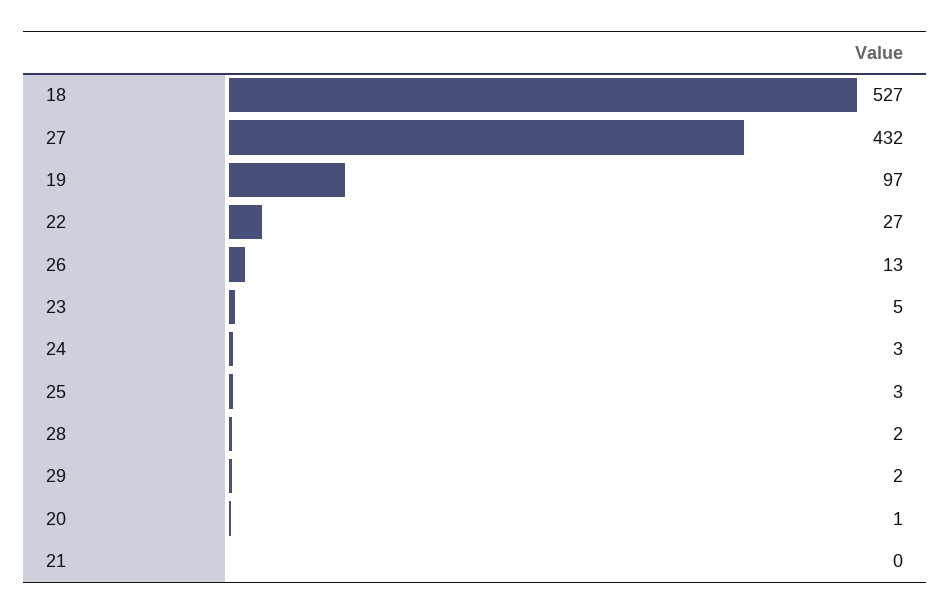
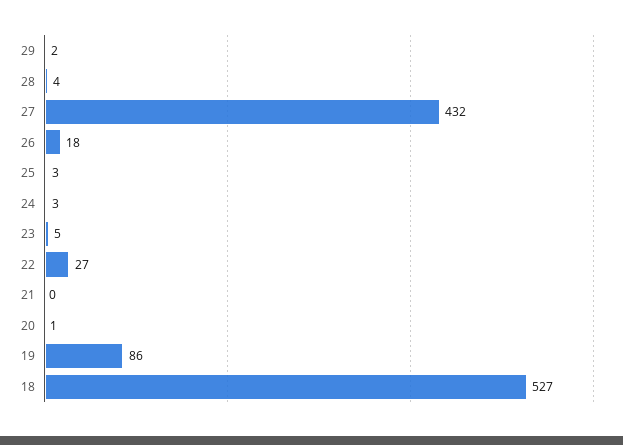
  {
    "18": 527,
    "27": 432,
-   "19": 97,
+   "19": 86,
    "22": 27,
-   "26": 13,
+   "26": 18,
    "23": 5,
    "24": 3,
    "25": 3,
-   "28": 2,
+   "28": 4,
    "29": 2,
    "20": 1,
    "21": 0
  }

